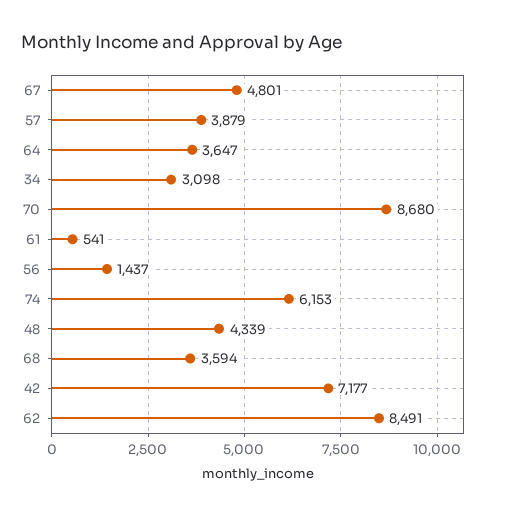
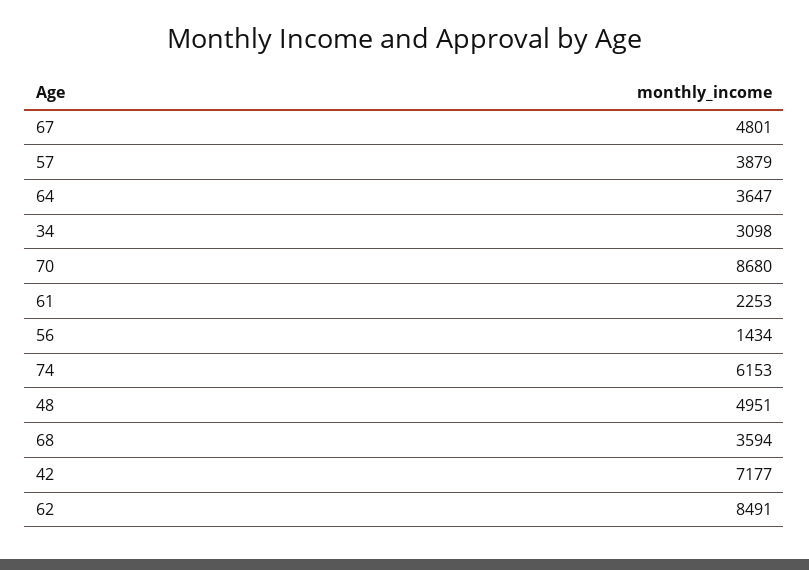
  {
    "67": 4801,
    "57": 3879,
    "64": 3647,
    "34": 3098,
    "70": 8680,
-   "61": 541,
+   "61": 2253,
-   "56": 1437,
+   "56": 1434,
    "74": 6153,
-   "48": 4339,
+   "48": 4951,
    "68": 3594,
    "42": 7177,
    "62": 8491
  }

